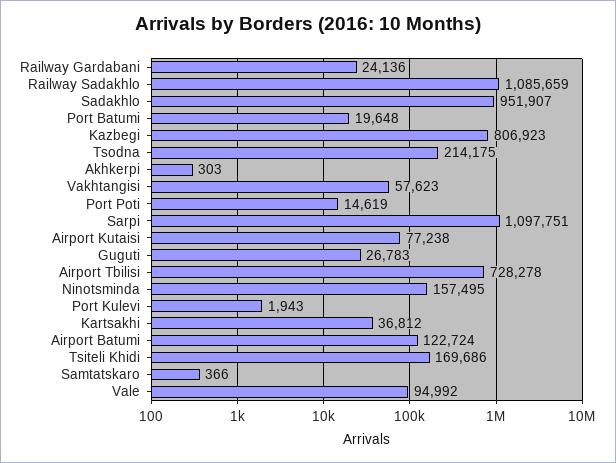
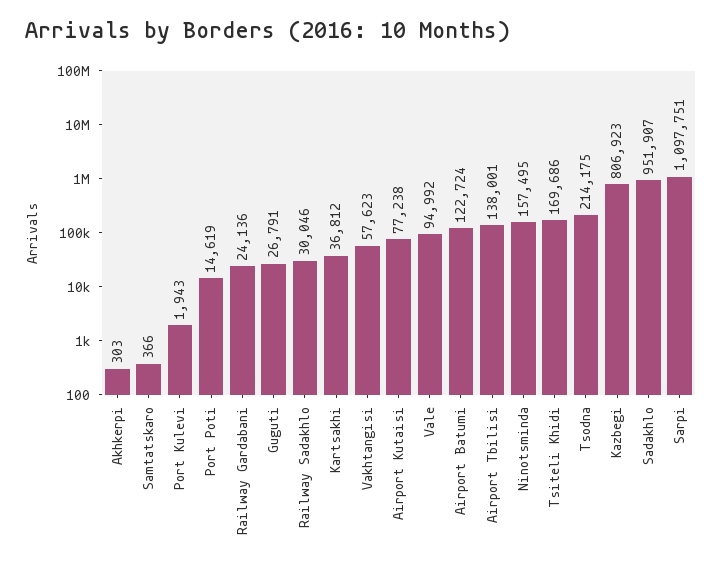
  {
    "Railway Gardabani": 24136,
-   "Railway Sadakhlo": 1085659,
+   "Railway Sadakhlo": 30046,
    "Sadakhlo": 951907,
-   "Port Batumi": 19648,
    "Kazbegi": 806923,
    "Tsodna": 214175,
    "Akhkerpi": 303,
    "Vakhtangisi": 57623,
    "Port Poti": 14619,
    "Sarpi": 1097751,
    "Airport Kutaisi": 77238,
-   "Guguti": 26783,
+   "Guguti": 26791,
-   "Airport Tbilisi": 728278,
+   "Airport Tbilisi": 138001,
    "Ninotsminda": 157495,
    "Port Kulevi": 1943,
    "Kartsakhi": 36812,
    "Airport Batumi": 122724,
    "Tsiteli Khidi": 169686,
    "Samtatskaro": 366,
    "Vale": 94992
  }

